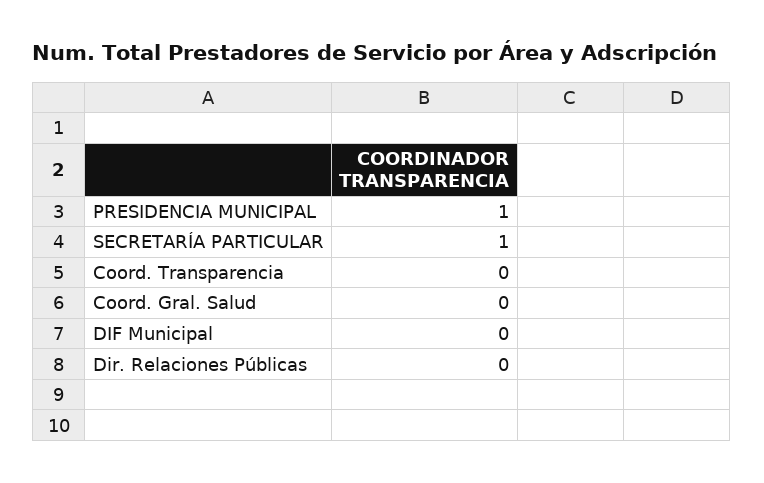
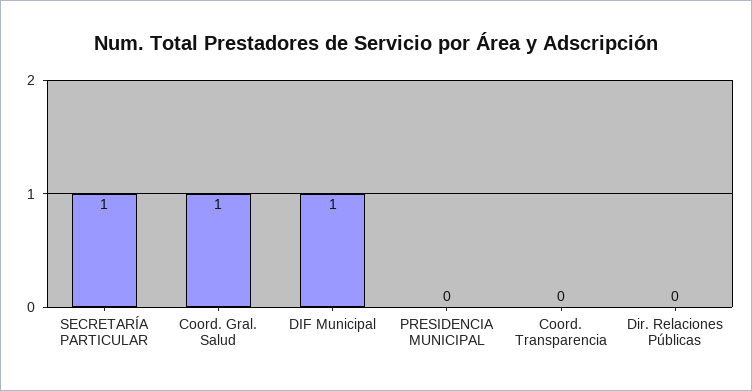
  {
-   "PRESIDENCIA MUNICIPAL": 1,
+   "PRESIDENCIA MUNICIPAL": 0,
    "SECRETARÍA PARTICULAR": 1,
    "Coord. Transparencia": 0,
-   "Coord. Gral. Salud": 0,
+   "Coord. Gral. Salud": 1,
-   "DIF Municipal": 0,
+   "DIF Municipal": 1,
    "Dir. Relaciones Públicas": 0
  }

